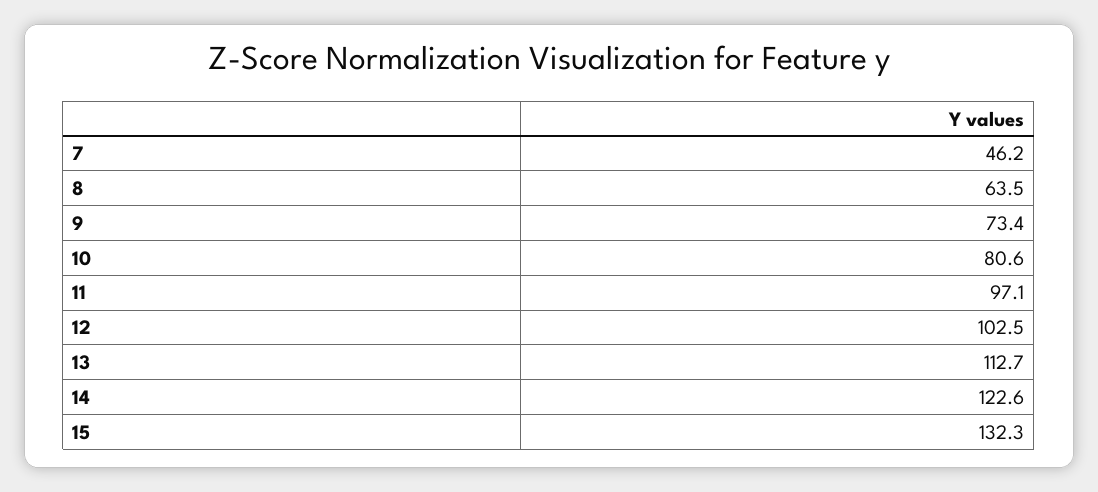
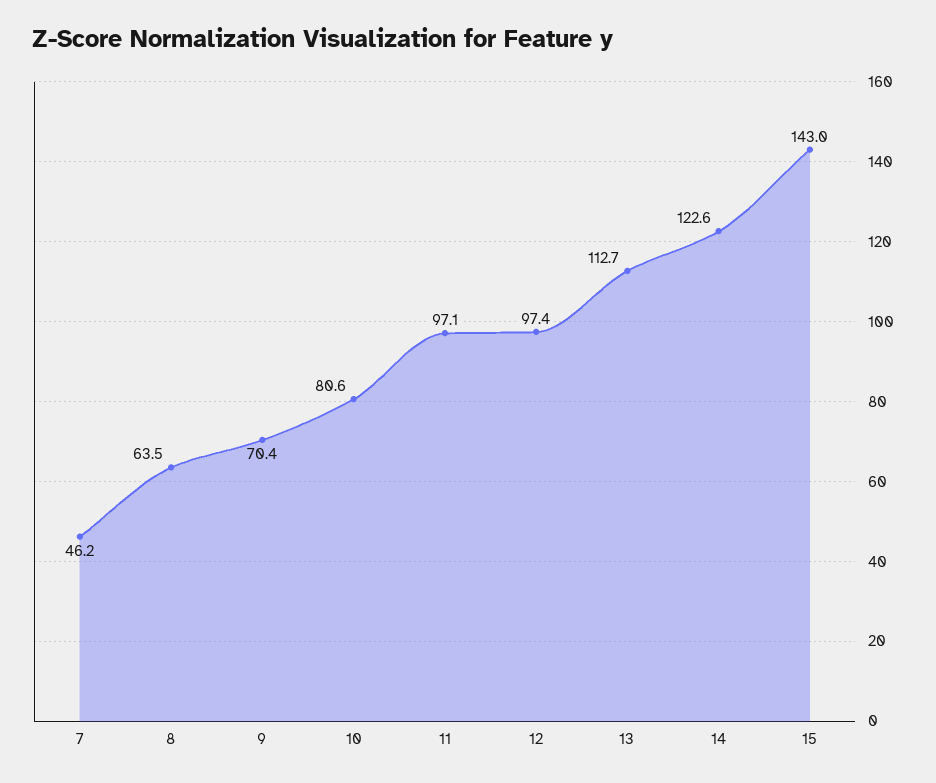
  {
    "7": 46.2,
    "8": 63.5,
-   "9": 73.4,
+   "9": 70.4,
    "10": 80.6,
    "11": 97.1,
-   "12": 102.5,
+   "12": 97.4,
    "13": 112.7,
    "14": 122.6,
-   "15": 132.3
+   "15": 143
  }

